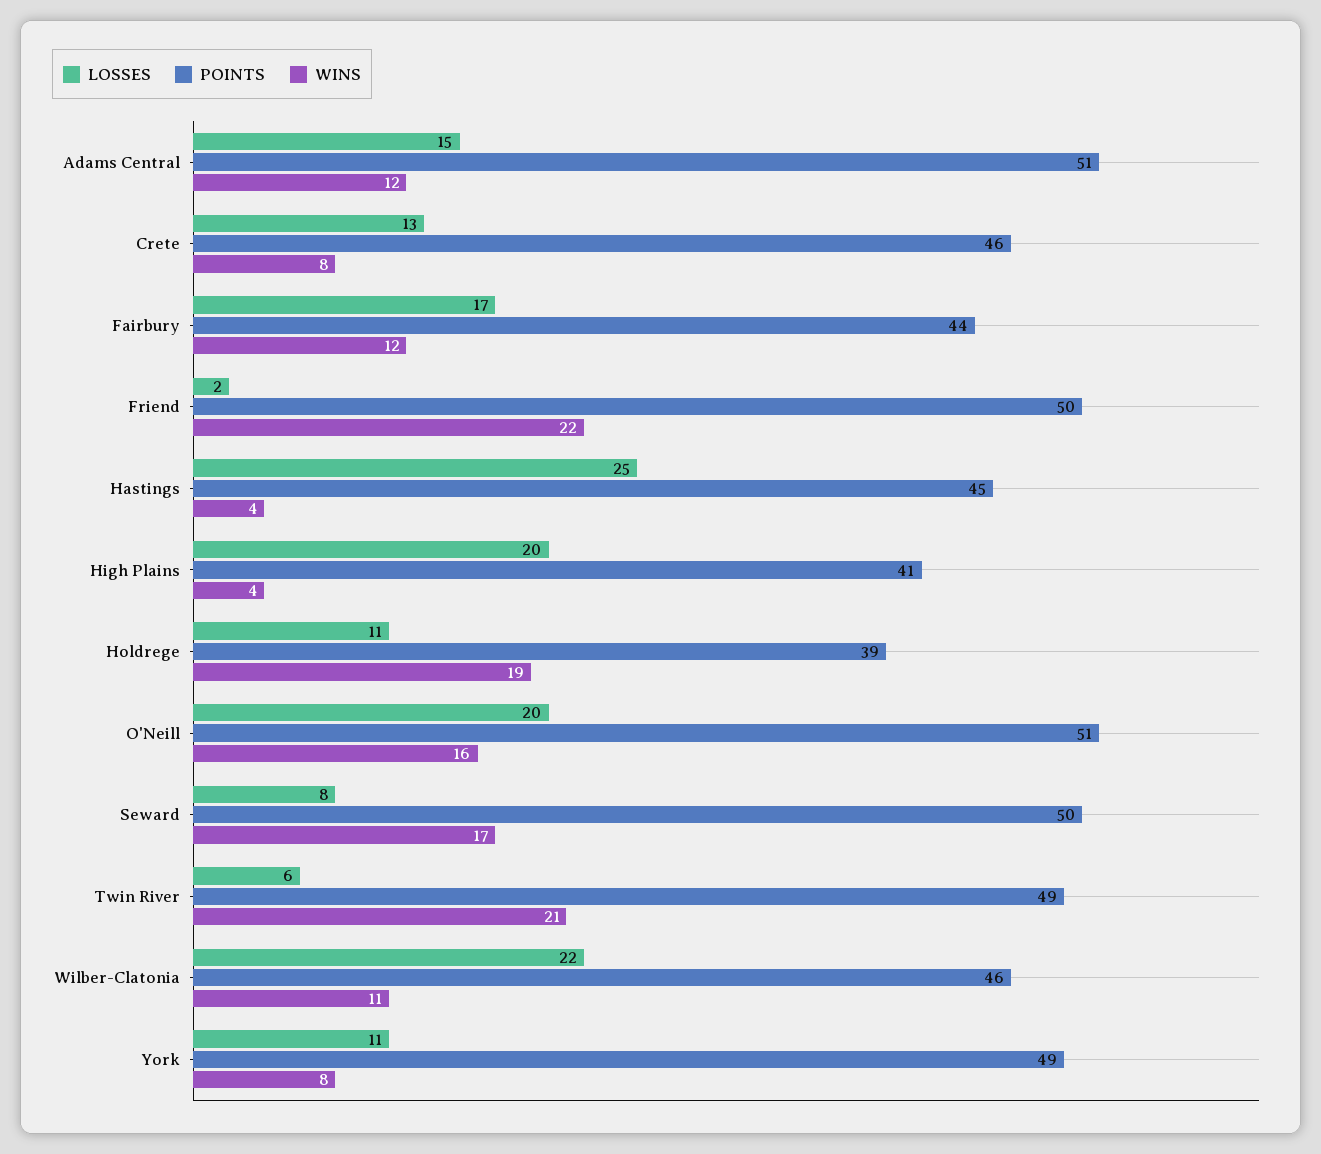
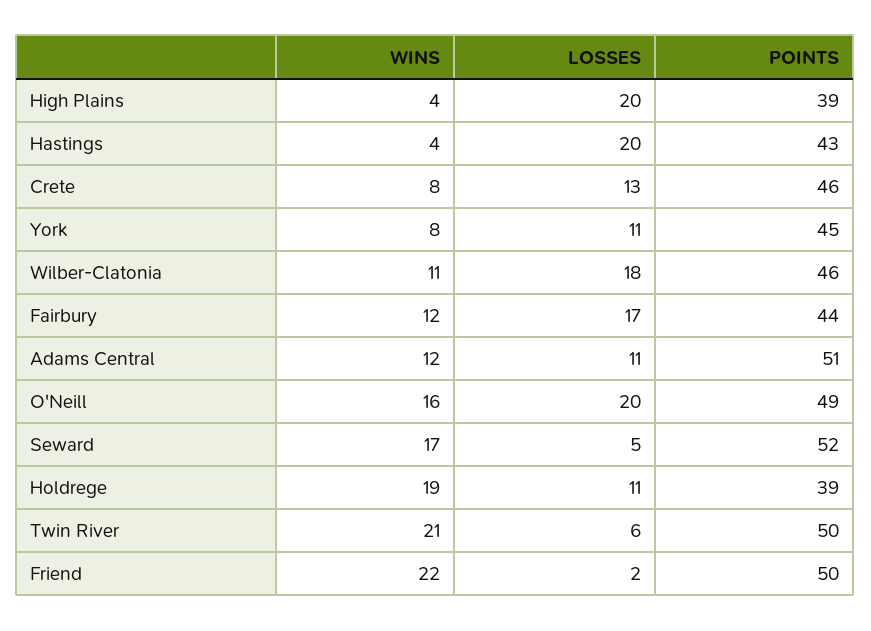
  {
    "LOSSES": {
-     "Adams Central": 15,
+     "Adams Central": 11,
      "Crete": 13,
      "Fairbury": 17,
      "Friend": 2,
-     "Hastings": 25,
+     "Hastings": 20,
      "High Plains": 20,
      "Holdrege": 11,
      "O'Neill": 20,
-     "Seward": 8,
+     "Seward": 5,
      "Twin River": 6,
-     "Wilber-Clatonia": 22,
+     "Wilber-Clatonia": 18,
      "York": 11
    },
    "POINTS": {
      "Adams Central": 51,
      "Crete": 46,
      "Fairbury": 44,
      "Friend": 50,
-     "Hastings": 45,
+     "Hastings": 43,
-     "High Plains": 41,
+     "High Plains": 39,
      "Holdrege": 39,
-     "O'Neill": 51,
+     "O'Neill": 49,
-     "Seward": 50,
+     "Seward": 52,
-     "Twin River": 49,
+     "Twin River": 50,
      "Wilber-Clatonia": 46,
-     "York": 49
+     "York": 45
    },
    "WINS": {
      "Adams Central": 12,
      "Crete": 8,
      "Fairbury": 12,
      "Friend": 22,
      "Hastings": 4,
      "High Plains": 4,
      "Holdrege": 19,
      "O'Neill": 16,
      "Seward": 17,
      "Twin River": 21,
      "Wilber-Clatonia": 11,
      "York": 8
    }
  }

